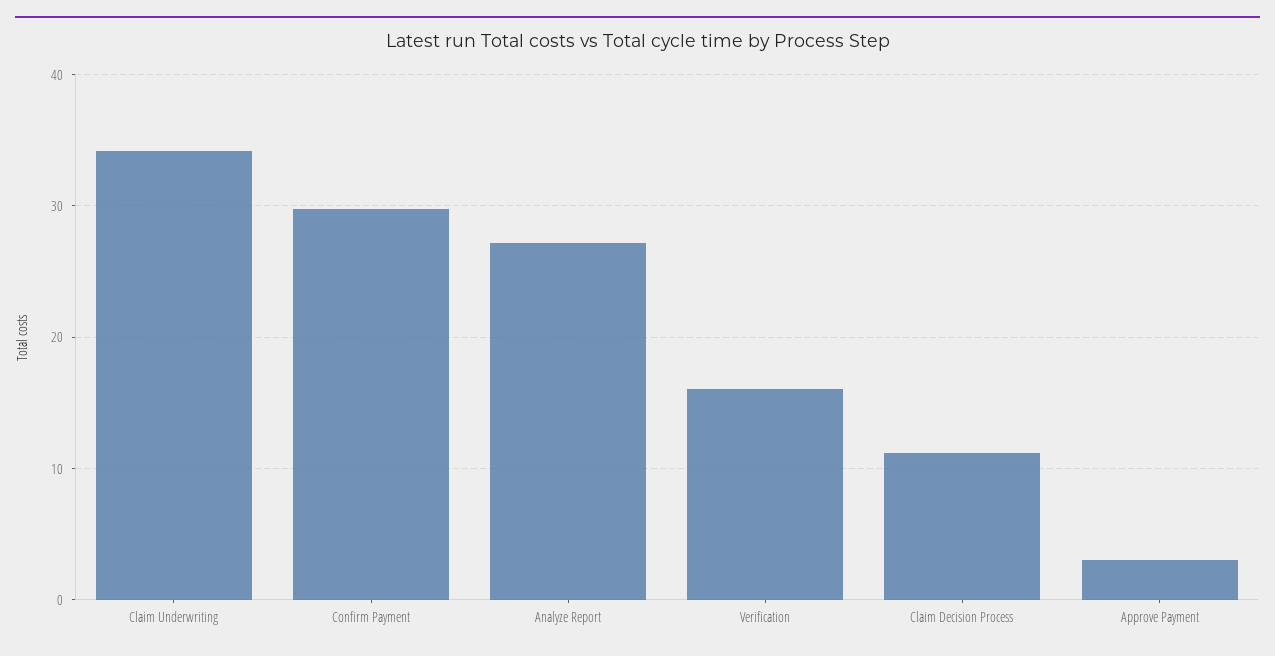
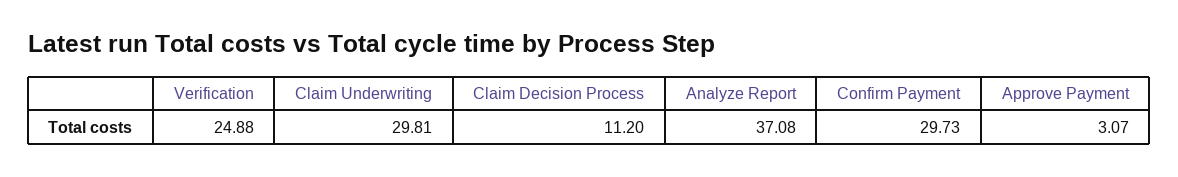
  {
-   "Claim Underwriting": 34,
+   "Claim Underwriting": 29.81,
    "Confirm Payment": 29.73,
-   "Analyze Report": 27,
+   "Analyze Report": 37.08,
-   "Verification": 16,
+   "Verification": 24.88,
    "Claim Decision Process": 11.2,
    "Approve Payment": 3.07
  }

